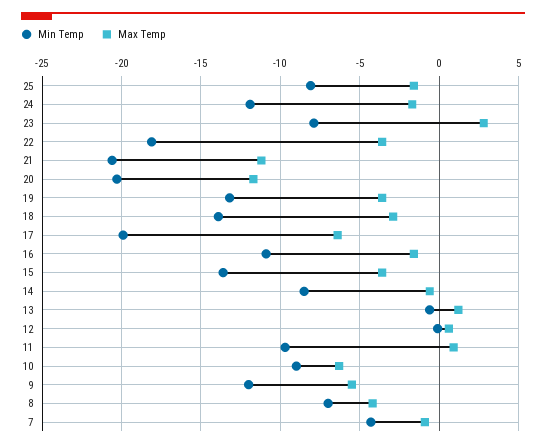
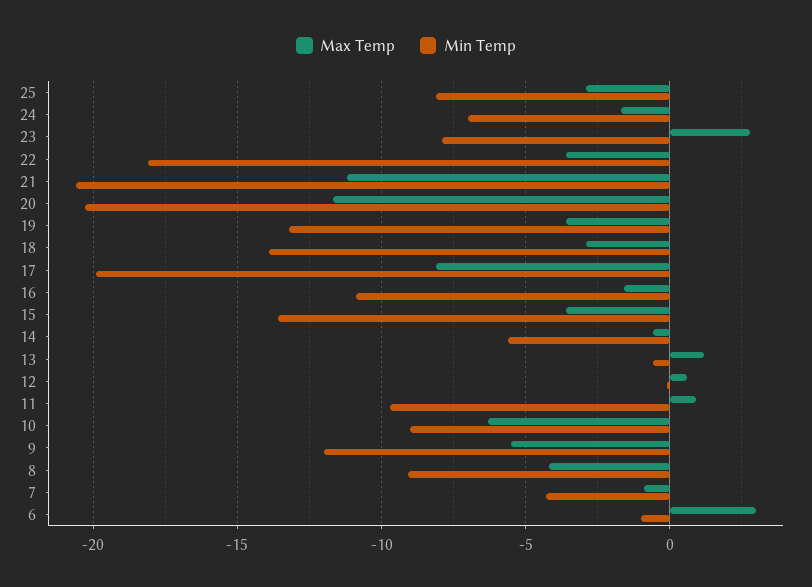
  {
    "Min Temp": {
      "25": -8,
-     "24": -12,
+     "24": -7,
      "23": -8,
      "22": -18,
      "21": -20.5,
      "20": -20.5,
      "19": -13,
      "18": -14,
      "17": -20,
      "16": -11,
      "15": -13.5,
-     "14": -8.5,
+     "14": -5.5,
      "13": -0.5,
      "12": 0,
      "11": -9.5,
      "10": -9,
      "9": -12,
-     "8": -7,
+     "8": -9,
-     "7": -4.5
+     "7": -4.5,
+     "6": -1
    },
    "Max Temp": {
-     "25": -1.5,
+     "25": -3,
      "24": -1.5,
      "23": 3,
      "22": -3.5,
      "21": -11,
      "20": -11.5,
      "19": -3.5,
      "18": -3,
-     "17": -6.5,
+     "17": -8,
      "16": -1.5,
      "15": -3.5,
      "14": -0.5,
      "13": 1,
      "12": 0.5,
      "11": 1,
      "10": -6.5,
      "9": -5.5,
      "8": -4,
-     "7": -1
+     "7": -1,
+     "6": 3
    }
  }

